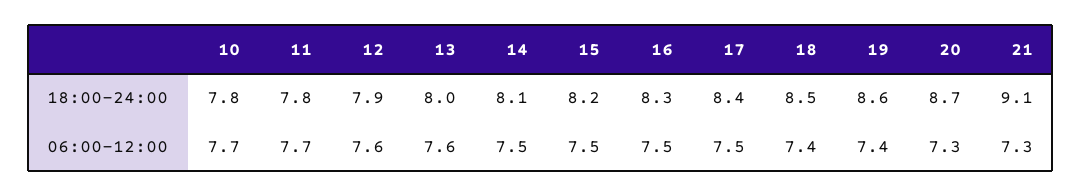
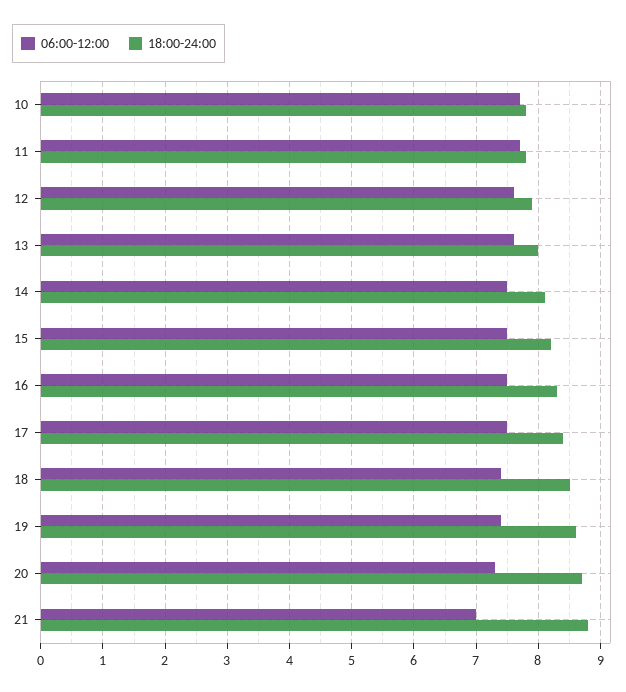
  {
    "18:00-24:00": {
      "10": 7.8,
      "11": 7.8,
      "12": 7.9,
      "13": 8,
      "14": 8.1,
      "15": 8.2,
      "16": 8.3,
      "17": 8.4,
      "18": 8.5,
      "19": 8.6,
      "20": 8.7,
-     "21": 9.1
+     "21": 8.8
    },
    "06:00-12:00": {
      "10": 7.7,
      "11": 7.7,
      "12": 7.6,
      "13": 7.6,
      "14": 7.5,
      "15": 7.5,
      "16": 7.5,
      "17": 7.5,
      "18": 7.4,
      "19": 7.4,
      "20": 7.3,
-     "21": 7.3
+     "21": 7
    }
  }

